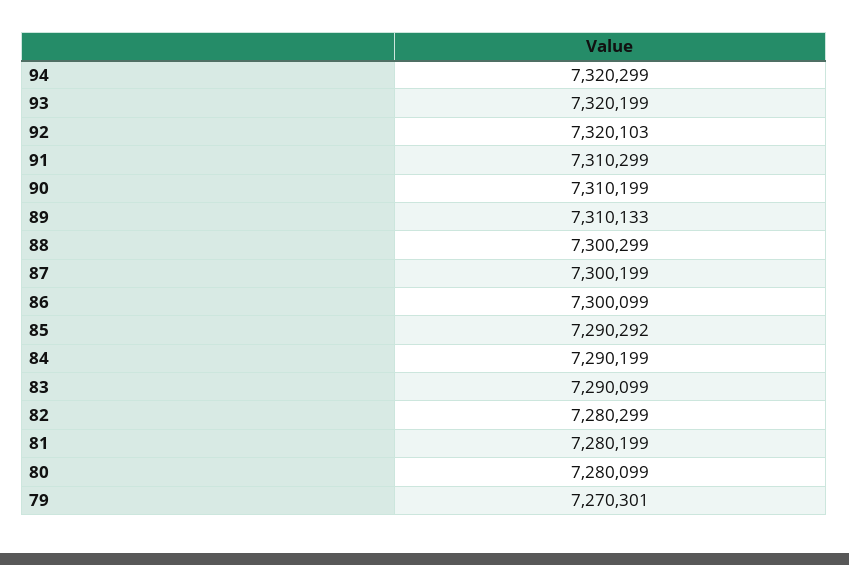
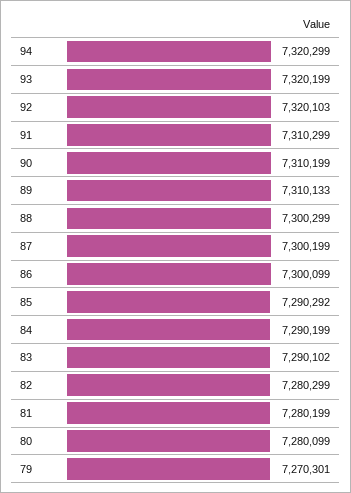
  {
    "94": 7320299,
    "93": 7320199,
    "92": 7320103,
    "91": 7310299,
    "90": 7310199,
    "89": 7310133,
    "88": 7300299,
    "87": 7300199,
    "86": 7300099,
    "85": 7290292,
    "84": 7290199,
-   "83": 7290099,
+   "83": 7290102,
    "82": 7280299,
    "81": 7280199,
    "80": 7280099,
    "79": 7270301
  }

